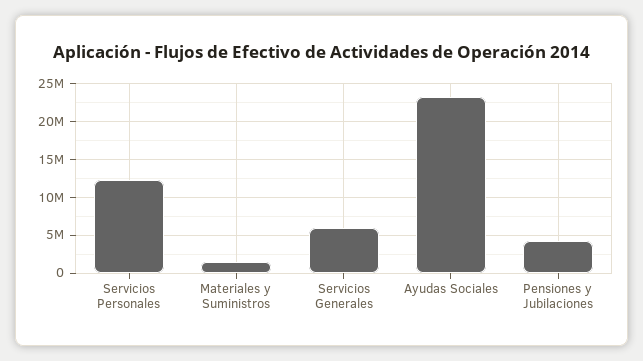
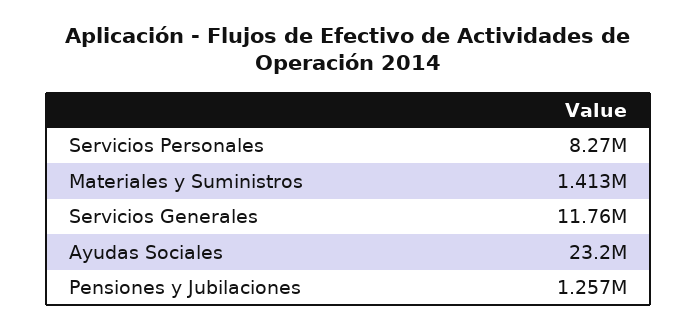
  {
-   "Servicios Personales": 12000000,
+   "Servicios Personales": 8270000,
    "Materiales y Suministros": 1413000,
-   "Servicios Generales": 6000000,
+   "Servicios Generales": 11760000,
    "Ayudas Sociales": 23200000,
-   "Pensiones y Jubilaciones": 4000000
+   "Pensiones y Jubilaciones": 1257000
  }

